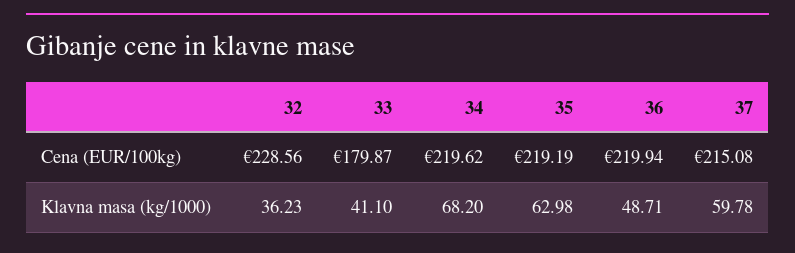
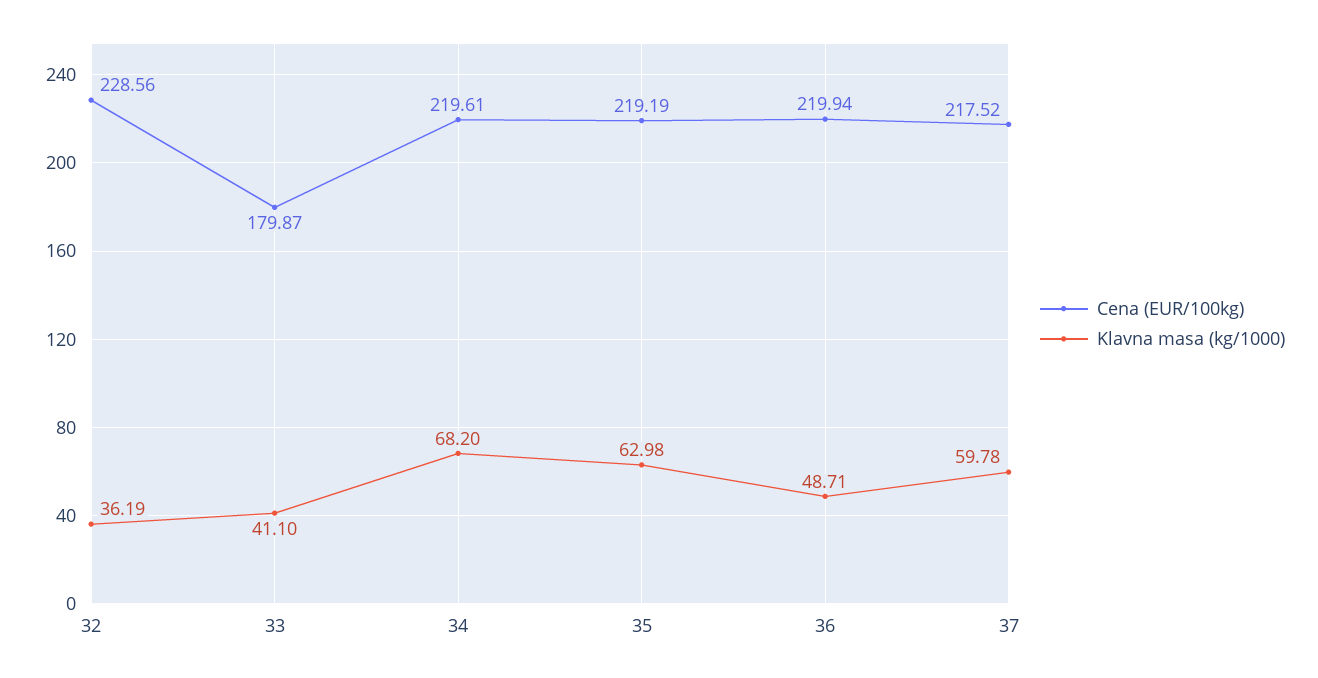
  {
    "Cena (EUR/100kg)": {
      "32": 228.56,
      "33": 179.87,
-     "34": 219.62,
+     "34": 219.61,
      "35": 219.19,
      "36": 219.94,
-     "37": 215.08
+     "37": 217.52
    },
    "Klavna masa (kg/1000)": {
-     "32": 36.23,
+     "32": 36.19,
      "33": 41.1,
      "34": 68.2,
      "35": 62.98,
      "36": 48.71,
      "37": 59.78
    }
  }

